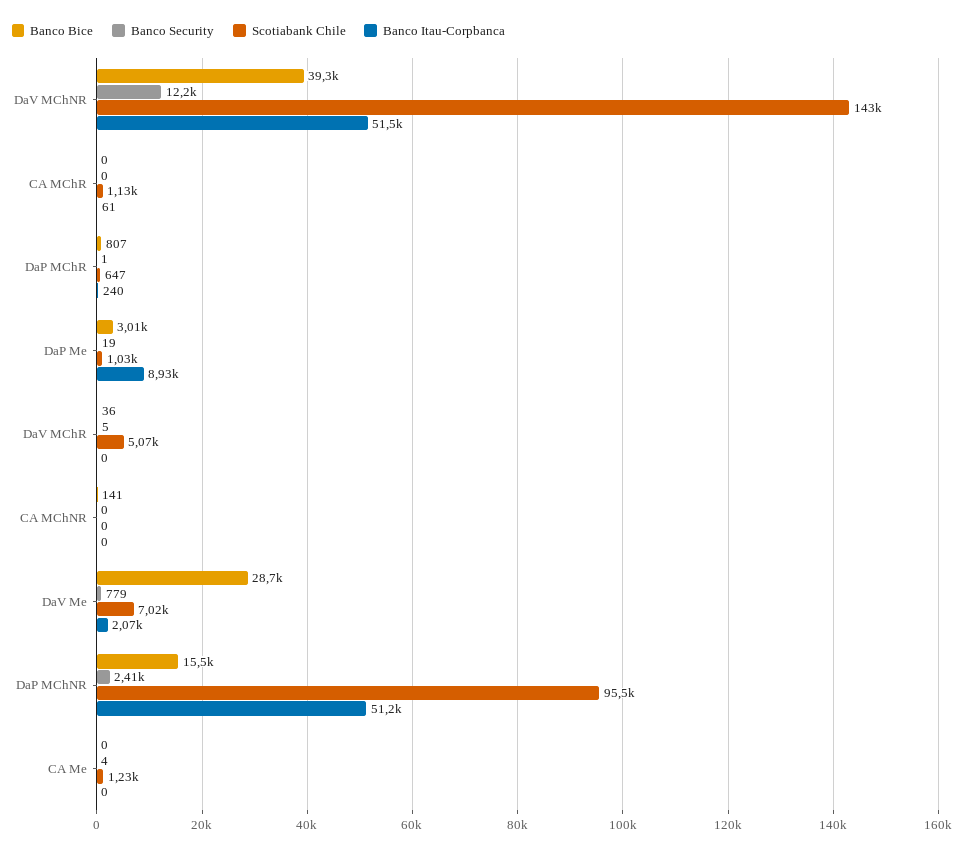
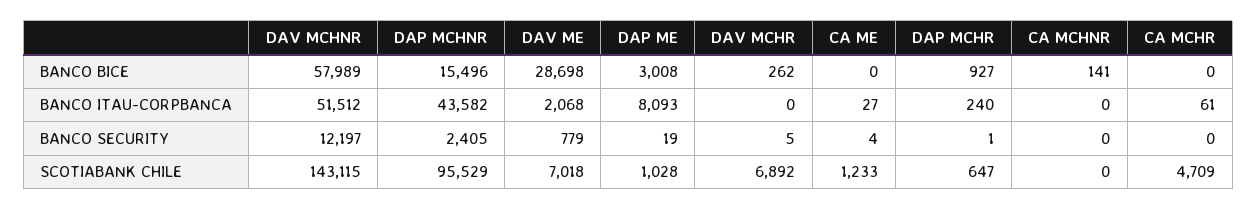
  {
    "Banco Bice": {
-     "DaV MChNR": 39300,
+     "DaV MChNR": 57989,
      "CA MChR": 0,
-     "DaP MChR": 807,
+     "DaP MChR": 927,
      "DaP Me": 3008,
-     "DaV MChR": 36,
+     "DaV MChR": 262,
      "CA MChNR": 141,
      "DaV Me": 28698,
      "DaP MChNR": 15496,
      "CA Me": 0
    },
    "Banco Security": {
      "DaV MChNR": 12197,
      "CA MChR": 0,
      "DaP MChR": 1,
      "DaP Me": 19,
      "DaV MChR": 5,
      "CA MChNR": 0,
      "DaV Me": 779,
      "DaP MChNR": 2405,
      "CA Me": 4
    },
    "Scotiabank Chile": {
      "DaV MChNR": 143115,
-     "CA MChR": 1130,
+     "CA MChR": 4709,
      "DaP MChR": 647,
      "DaP Me": 1028,
-     "DaV MChR": 5070,
+     "DaV MChR": 6892,
      "CA MChNR": 0,
      "DaV Me": 7018,
      "DaP MChNR": 95529,
      "CA Me": 1233
    },
    "Banco Itau-Corpbanca": {
      "DaV MChNR": 51512,
      "CA MChR": 61,
      "DaP MChR": 240,
-     "DaP Me": 8930,
+     "DaP Me": 8093,
      "DaV MChR": 0,
      "CA MChNR": 0,
      "DaV Me": 2068,
-     "DaP MChNR": 51200,
+     "DaP MChNR": 43582,
-     "CA Me": 0
+     "CA Me": 27
    }
  }

